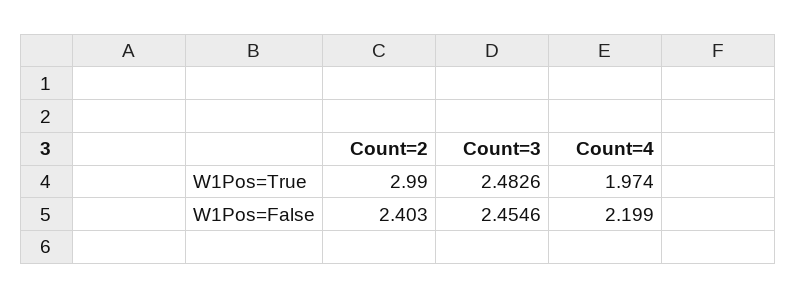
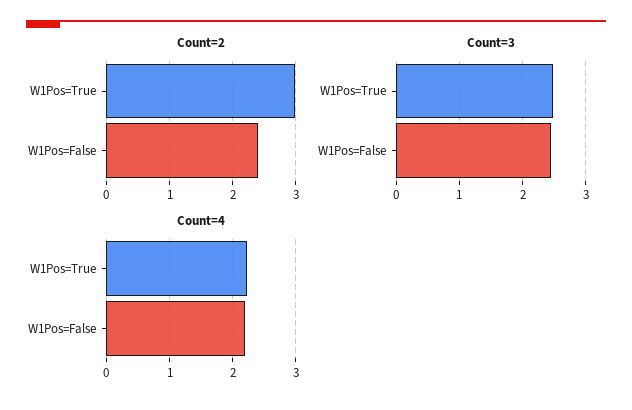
  {
    "Count=2": {
      "W1Pos=True": 2.99,
      "W1Pos=False": 2.403
    },
    "Count=3": {
      "W1Pos=True": 2.4826,
      "W1Pos=False": 2.4546
    },
    "Count=4": {
-     "W1Pos=True": 1.974,
+     "W1Pos=True": 2.2,
      "W1Pos=False": 2.199
    }
  }

